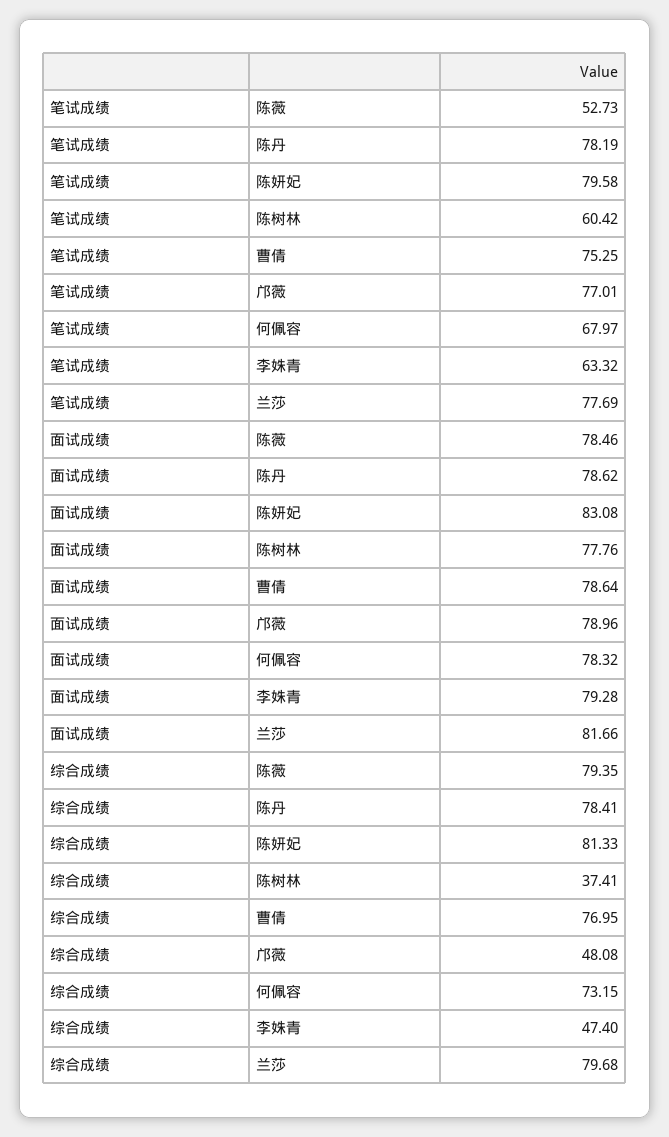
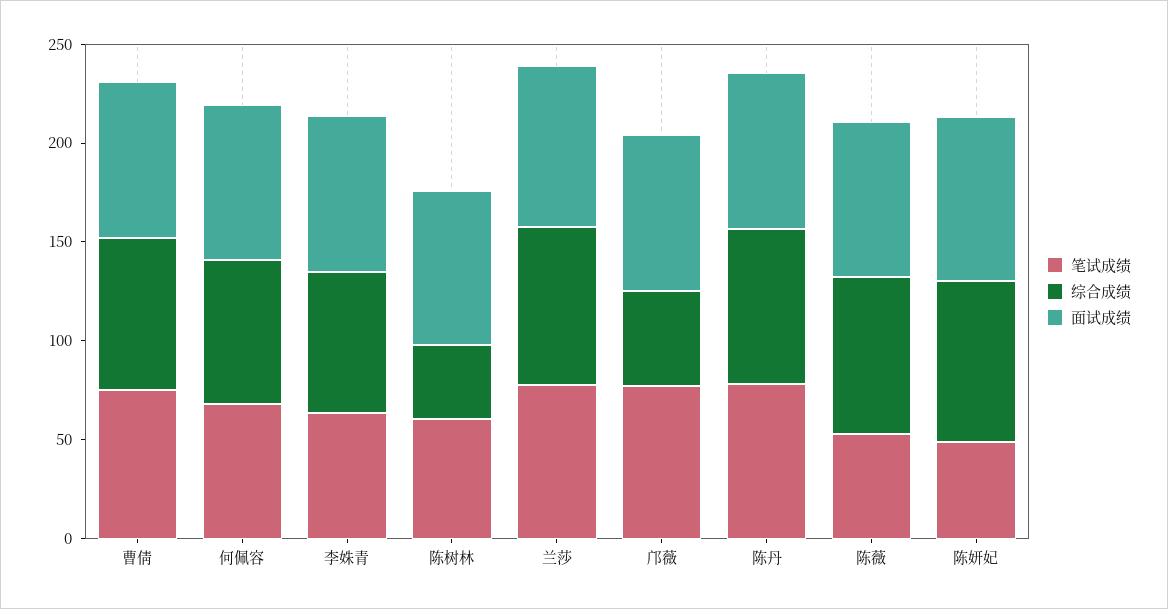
  {
    "笔试成绩": {
      "陈薇": 52.73,
      "陈丹": 78.19,
-     "陈妍妃": 79.58,
+     "陈妍妃": 50,
      "陈树林": 60.42,
      "曹倩": 75.25,
      "邝薇": 77.01,
      "何佩容": 67.97,
      "李姝青": 63.32,
      "兰莎": 77.69
    },
    "面试成绩": {
      "陈薇": 78.46,
      "陈丹": 78.62,
      "陈妍妃": 83.08,
      "陈树林": 77.76,
      "曹倩": 78.64,
      "邝薇": 78.96,
      "何佩容": 78.32,
      "李姝青": 79.28,
      "兰莎": 81.66
    },
    "综合成绩": {
      "陈薇": 79.35,
      "陈丹": 78.41,
      "陈妍妃": 81.33,
      "陈树林": 37.41,
      "曹倩": 76.95,
      "邝薇": 48.08,
      "何佩容": 73.15,
-     "李姝青": 47.4,
+     "李姝青": 70,
      "兰莎": 79.68
    }
  }

